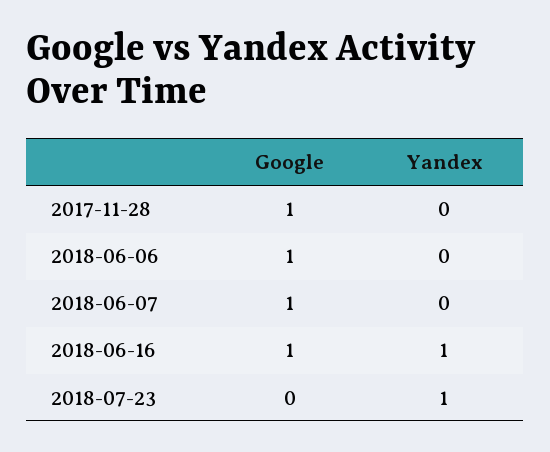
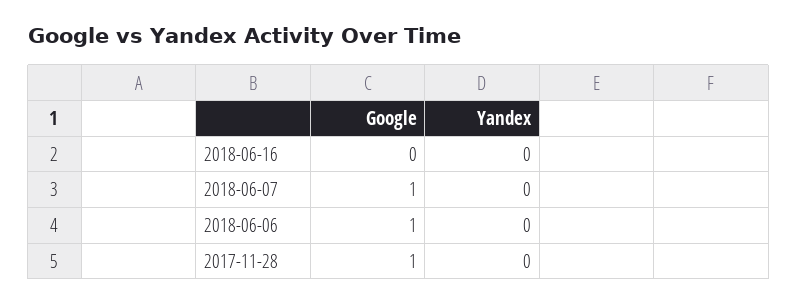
  {
    "Google": {
      "2017-11-28": 1,
      "2018-06-06": 1,
      "2018-06-07": 1,
-     "2018-06-16": 1,
+     "2018-06-16": 0
-     "2018-07-23": 0
    },
    "Yandex": {
      "2017-11-28": 0,
      "2018-06-06": 0,
      "2018-06-07": 0,
-     "2018-06-16": 1,
+     "2018-06-16": 0
-     "2018-07-23": 1
    }
  }

